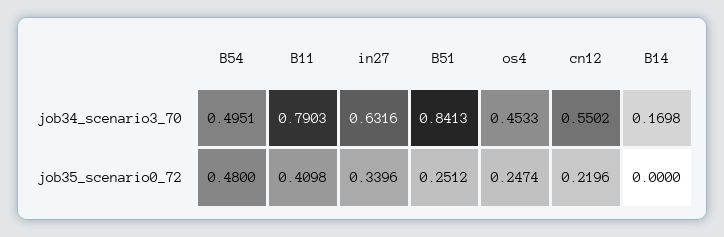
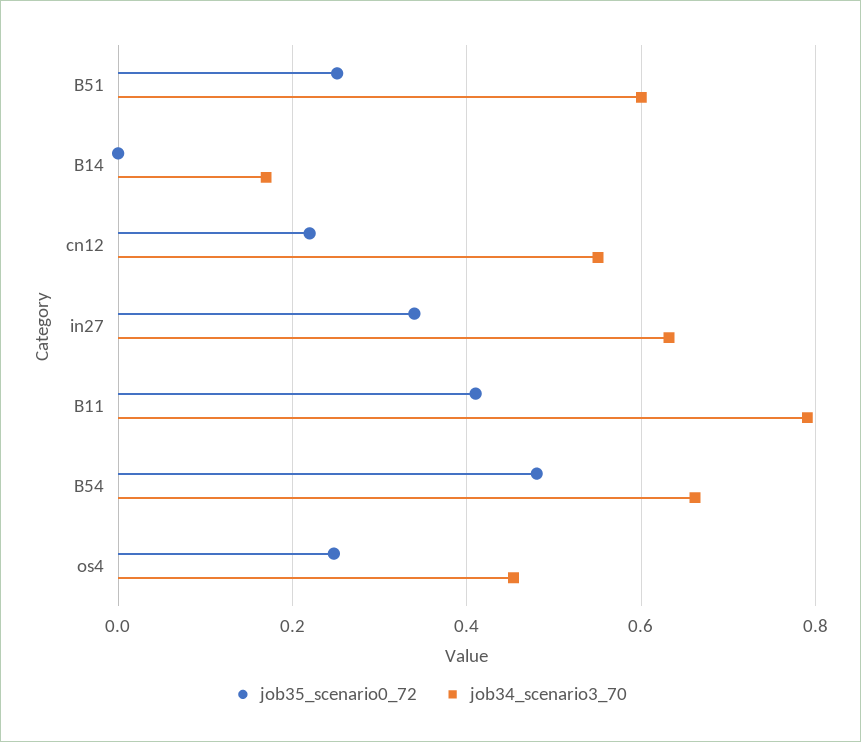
  {
    "job34_scenario3_70": {
-     "B54": 0.4951,
+     "B54": 0.66,
      "B11": 0.7903,
      "in27": 0.6316,
-     "B51": 0.8413,
+     "B51": 0.6,
      "os4": 0.4533,
      "cn12": 0.5502,
      "B14": 0.1698
    },
    "job35_scenario0_72": {
      "B54": 0.48,
      "B11": 0.4098,
      "in27": 0.3396,
      "B51": 0.2512,
      "os4": 0.2474,
      "cn12": 0.2196,
      "B14": 0
    }
  }

